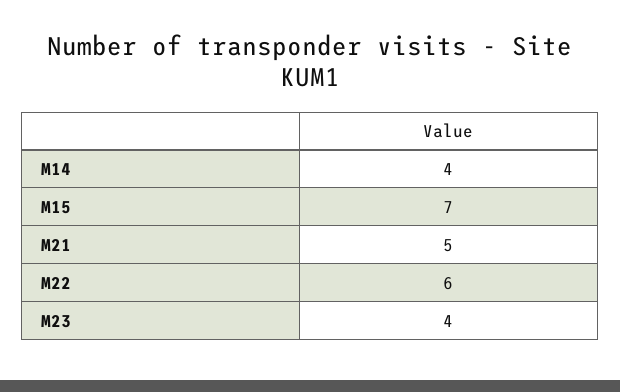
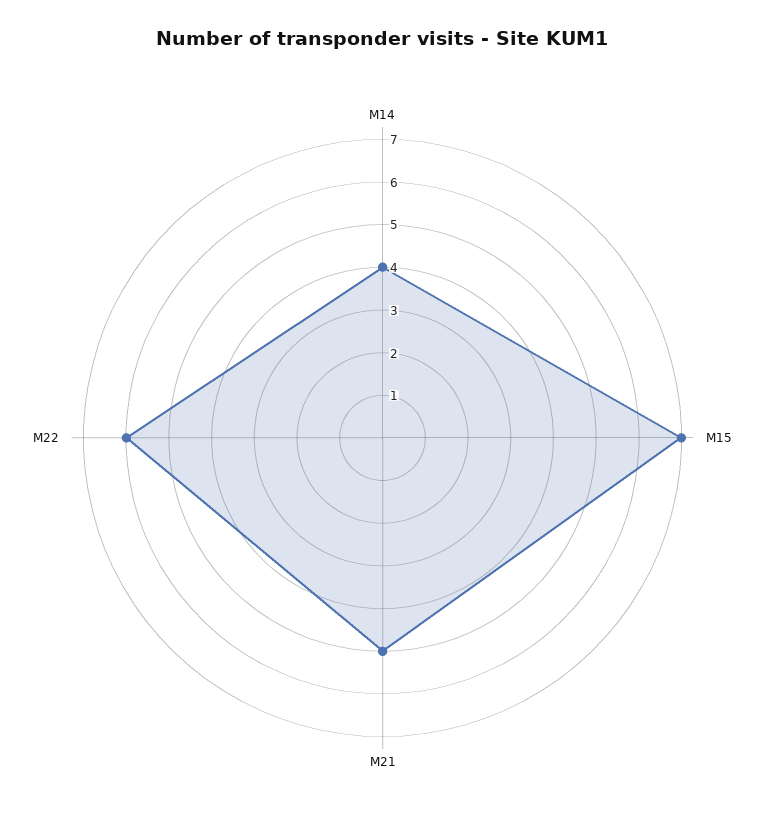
  {
    "M14": 4,
    "M15": 7,
    "M21": 5,
-   "M22": 6,
+   "M22": 6
-   "M23": 4
  }

